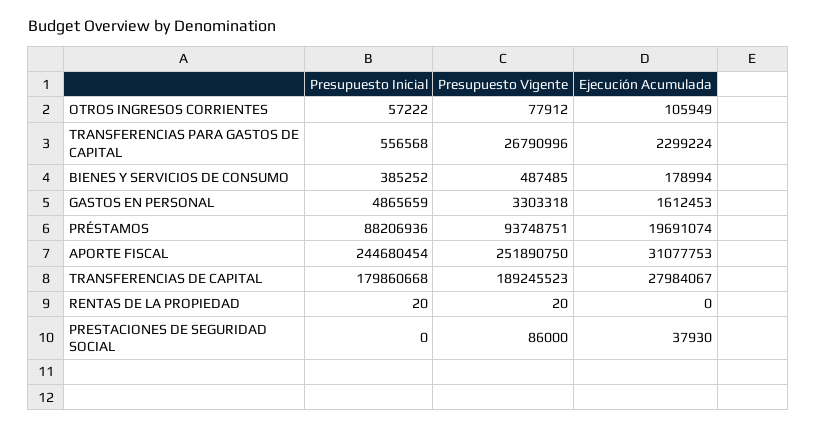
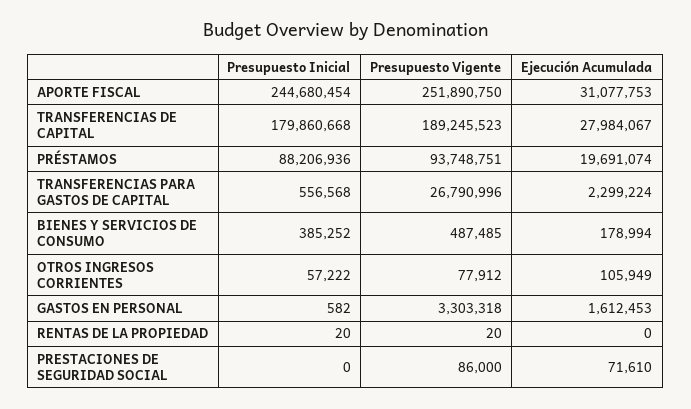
  {
    "Presupuesto Inicial": {
      "OTROS INGRESOS CORRIENTES": 57222,
      "TRANSFERENCIAS PARA GASTOS DE CAPITAL": 556568,
      "BIENES Y SERVICIOS DE CONSUMO": 385252,
-     "GASTOS EN PERSONAL": 4865659,
+     "GASTOS EN PERSONAL": 582,
      "PRÉSTAMOS": 88206936,
      "APORTE FISCAL": 244680454,
      "TRANSFERENCIAS DE CAPITAL": 179860668,
      "RENTAS DE LA PROPIEDAD": 20,
      "PRESTACIONES DE SEGURIDAD SOCIAL": 0
    },
    "Presupuesto Vigente": {
      "OTROS INGRESOS CORRIENTES": 77912,
      "TRANSFERENCIAS PARA GASTOS DE CAPITAL": 26790996,
      "BIENES Y SERVICIOS DE CONSUMO": 487485,
      "GASTOS EN PERSONAL": 3303318,
      "PRÉSTAMOS": 93748751,
      "APORTE FISCAL": 251890750,
      "TRANSFERENCIAS DE CAPITAL": 189245523,
      "RENTAS DE LA PROPIEDAD": 20,
      "PRESTACIONES DE SEGURIDAD SOCIAL": 86000
    },
    "Ejecución Acumulada": {
      "OTROS INGRESOS CORRIENTES": 105949,
      "TRANSFERENCIAS PARA GASTOS DE CAPITAL": 2299224,
      "BIENES Y SERVICIOS DE CONSUMO": 178994,
      "GASTOS EN PERSONAL": 1612453,
      "PRÉSTAMOS": 19691074,
      "APORTE FISCAL": 31077753,
      "TRANSFERENCIAS DE CAPITAL": 27984067,
      "RENTAS DE LA PROPIEDAD": 0,
-     "PRESTACIONES DE SEGURIDAD SOCIAL": 37930
+     "PRESTACIONES DE SEGURIDAD SOCIAL": 71610
    }
  }

